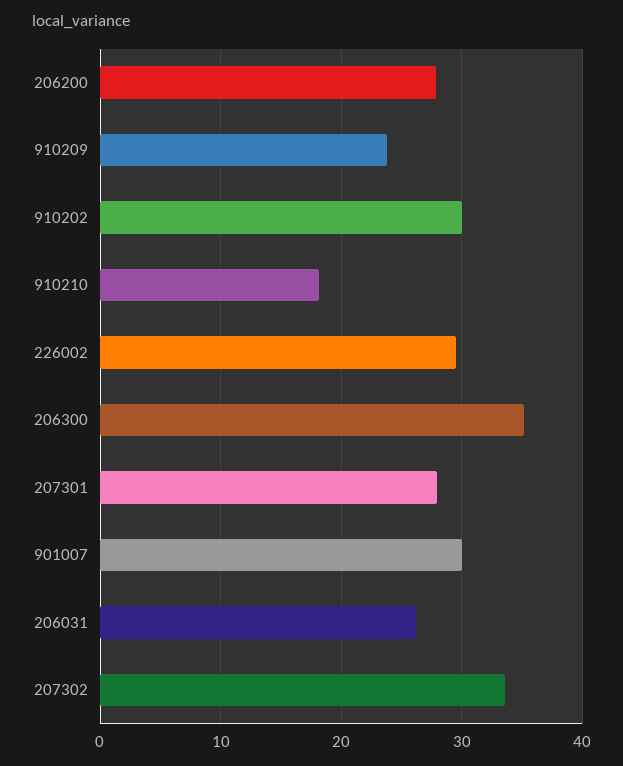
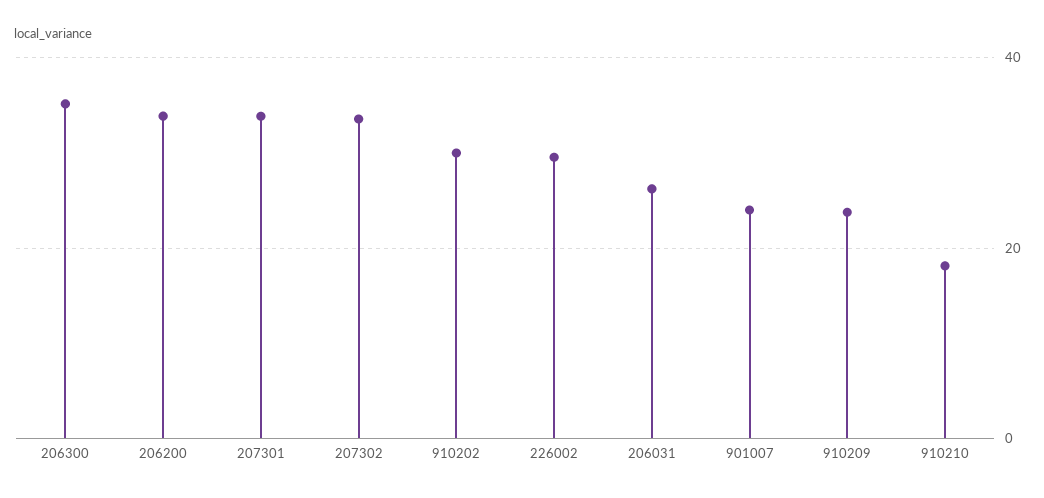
  {
-   "206200": 28,
+   "206200": 34,
    "910209": 24,
    "910202": 30,
    "910210": 18,
    "226002": 30,
    "206300": 35,
-   "207301": 28,
+   "207301": 34,
-   "901007": 30,
+   "901007": 24,
    "206031": 26,
    "207302": 34
  }

